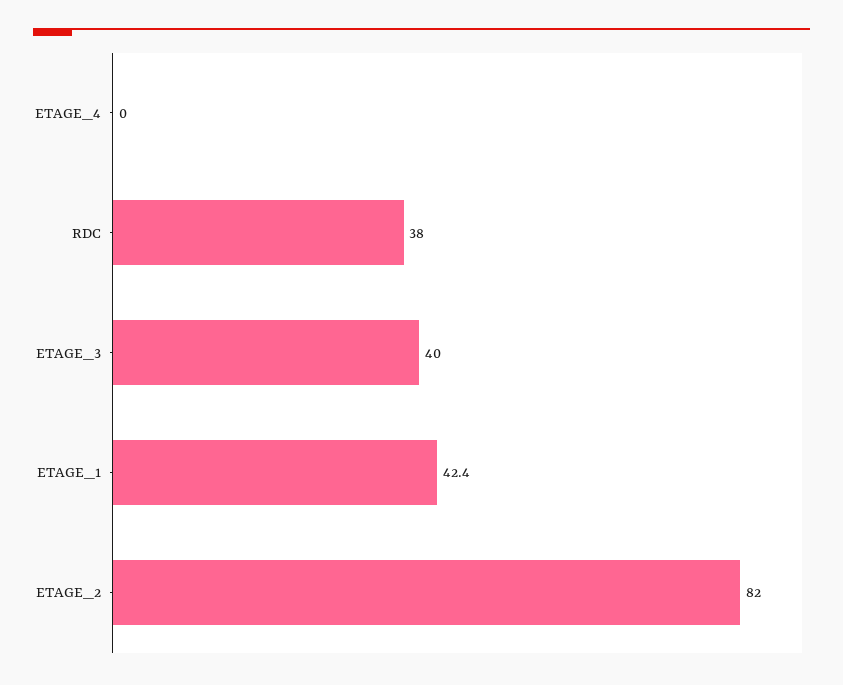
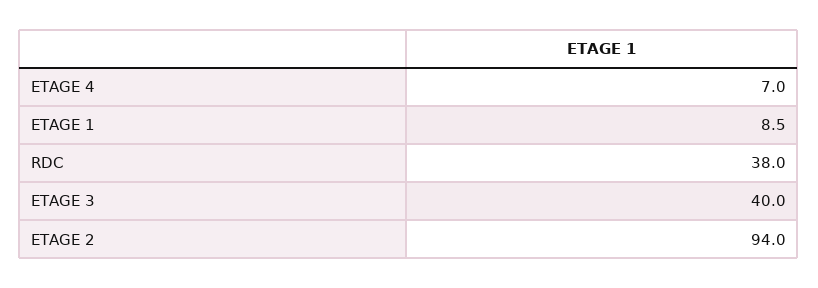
  {
-   "ETAGE_4": 0,
+   "ETAGE_4": 7,
    "RDC": 38,
    "ETAGE_3": 40,
-   "ETAGE_1": 42.4,
+   "ETAGE_1": 8.5,
-   "ETAGE_2": 82
+   "ETAGE_2": 94
  }

